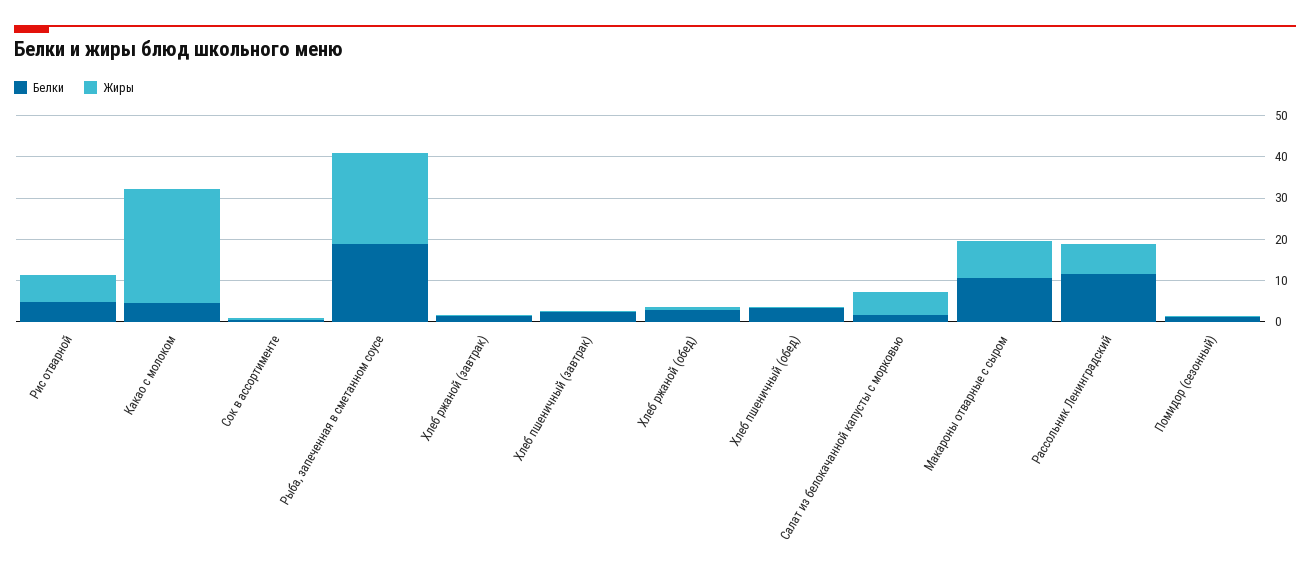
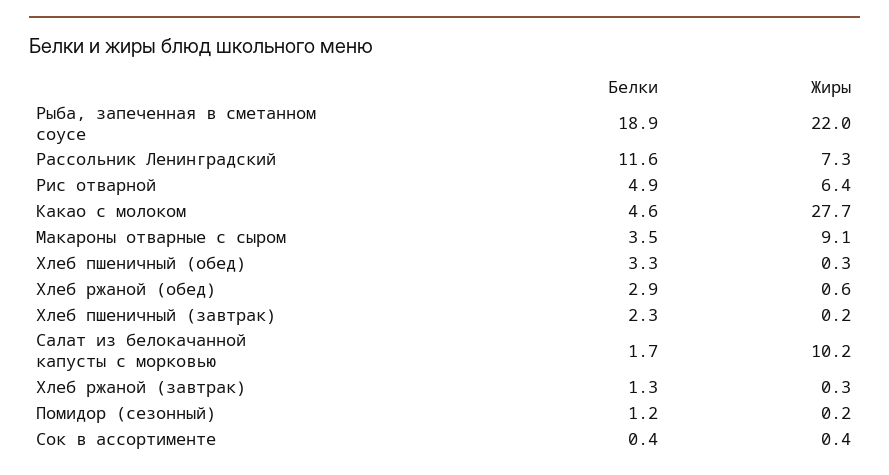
  {
    "Белки": {
      "Рис отварной": 4.9,
      "Какао с молоком": 4.6,
      "Сок в ассортименте": 0.4,
      "Рыба, запеченная в сметанном соусе": 18.9,
      "Хлеб ржаной (завтрак)": 1.3,
      "Хлеб пшеничный (завтрак)": 2.3,
      "Хлеб ржаной (обед)": 2.9,
      "Хлеб пшеничный (обед)": 3.3,
      "Салат из белокачанной капусты с морковью": 1.7,
-     "Макароны отварные с сыром": 10,
+     "Макароны отварные с сыром": 3.5,
      "Рассольник Ленинградский": 11.6,
      "Помидор (сезонный)": 1.2
    },
    "Жиры": {
      "Рис отварной": 6.4,
      "Какао с молоком": 27.7,
      "Сок в ассортименте": 0.4,
      "Рыба, запеченная в сметанном соусе": 22,
      "Хлеб ржаной (завтрак)": 0.3,
      "Хлеб пшеничный (завтрак)": 0.2,
      "Хлеб ржаной (обед)": 0.6,
      "Хлеб пшеничный (обед)": 0.3,
-     "Салат из белокачанной капусты с морковью": 6,
+     "Салат из белокачанной капусты с морковью": 10.2,
      "Макароны отварные с сыром": 9.1,
      "Рассольник Ленинградский": 7.3,
      "Помидор (сезонный)": 0.2
    }
  }

